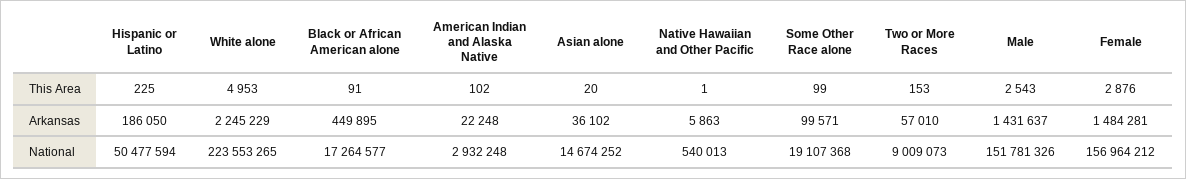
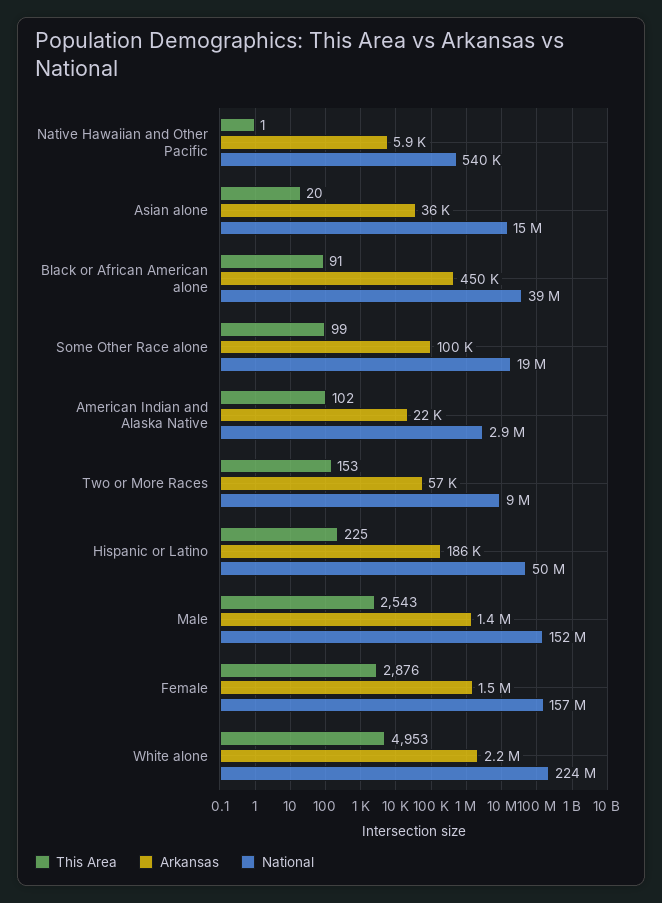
  {
    "This Area": {
      "Hispanic or Latino": 225,
      "White alone": 4953,
      "Black or African American alone": 91,
      "American Indian and Alaska Native": 102,
      "Asian alone": 20,
      "Native Hawaiian and Other Pacific": 1,
      "Some Other Race alone": 99,
      "Two or More Races": 153,
      "Male": 2543,
      "Female": 2876
    },
    "Arkansas": {
      "Hispanic or Latino": 186050,
      "White alone": 2245229,
      "Black or African American alone": 449895,
      "American Indian and Alaska Native": 22248,
      "Asian alone": 36102,
      "Native Hawaiian and Other Pacific": 5863,
      "Some Other Race alone": 99571,
      "Two or More Races": 57010,
      "Male": 1431637,
      "Female": 1484281
    },
    "National": {
      "Hispanic or Latino": 50477594,
      "White alone": 223553265,
-     "Black or African American alone": 17264577,
+     "Black or African American alone": 39000000,
      "American Indian and Alaska Native": 2932248,
      "Asian alone": 14674252,
      "Native Hawaiian and Other Pacific": 540013,
      "Some Other Race alone": 19107368,
      "Two or More Races": 9009073,
      "Male": 151781326,
      "Female": 156964212
    }
  }

